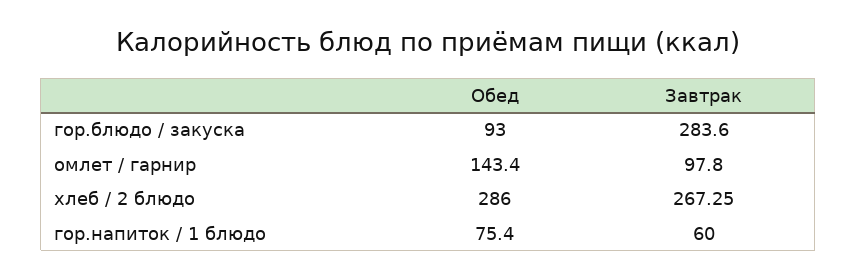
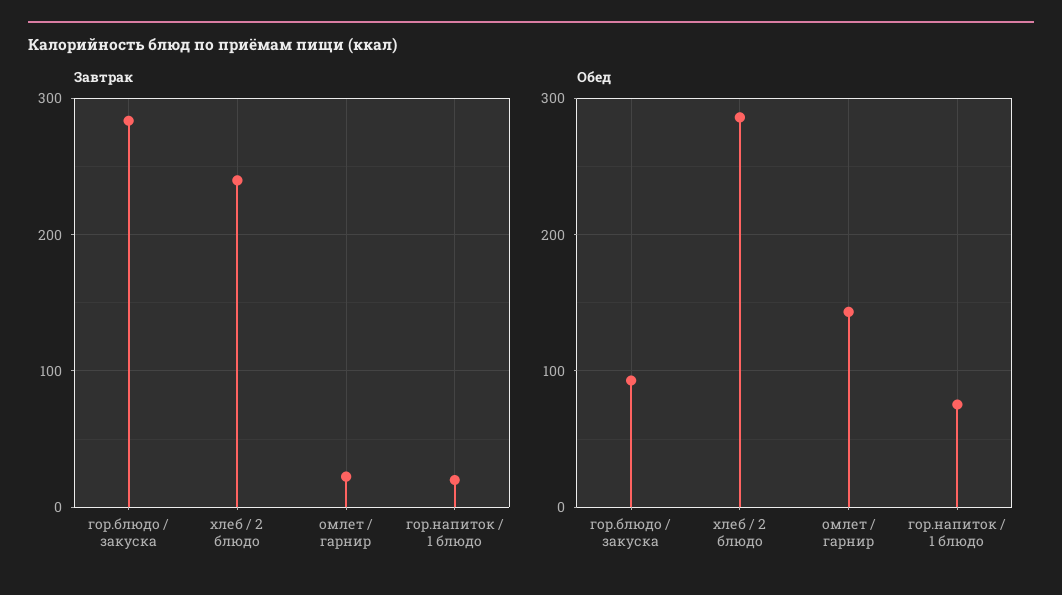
  {
    "Обед": {
      "гор.блюдо / закуска": 93,
      "омлет / гарнир": 143.4,
      "хлеб / 2 блюдо": 286,
      "гор.напиток / 1 блюдо": 75.4
    },
    "Завтрак": {
      "гор.блюдо / закуска": 283.6,
-     "омлет / гарнир": 97.8,
+     "омлет / гарнир": 20,
-     "хлеб / 2 блюдо": 267.25,
+     "хлеб / 2 блюдо": 240,
-     "гор.напиток / 1 блюдо": 60
+     "гор.напиток / 1 блюдо": 20
    }
  }

